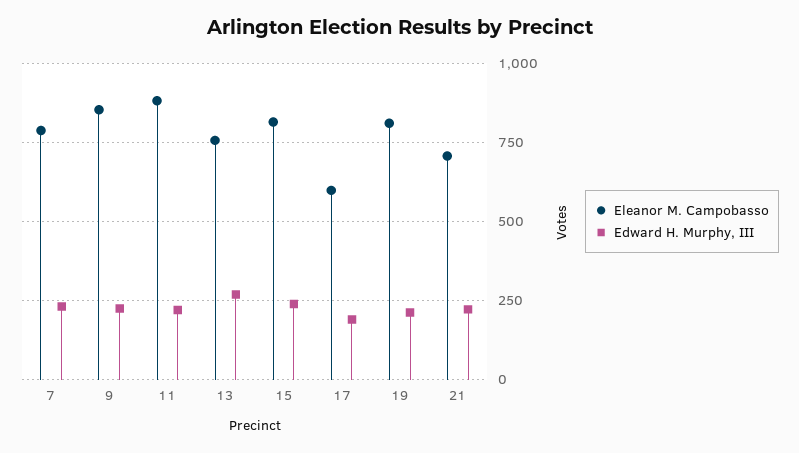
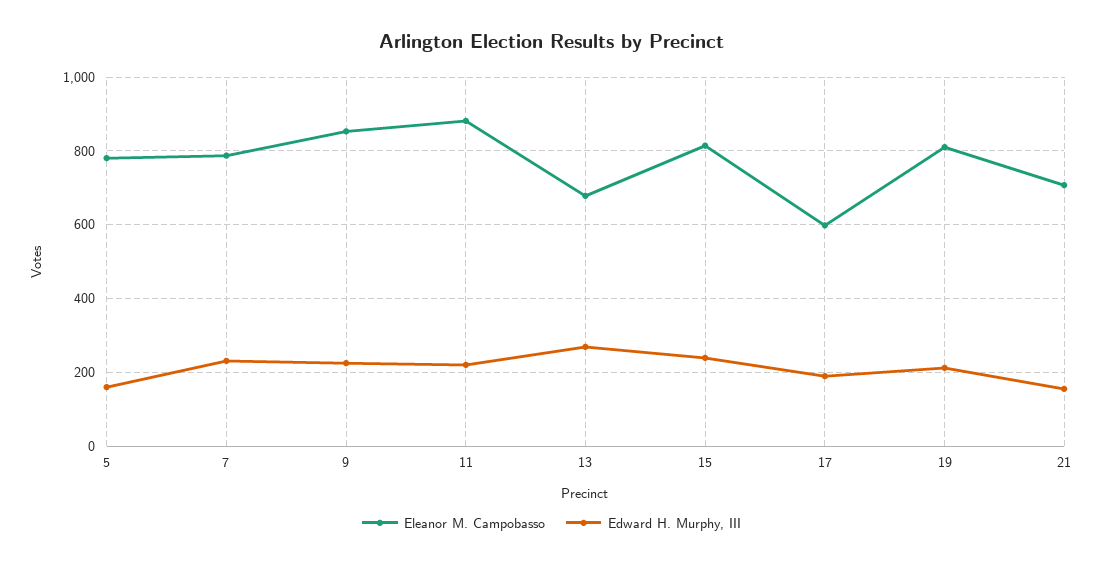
  {
    "Eleanor M. Campobasso": {
      "7": 780,
      "9": 860,
      "11": 880,
-     "13": 750,
+     "13": 680,
      "15": 820,
      "17": 600,
      "19": 820,
-     "21": 700
+     "21": 700,
+     "5": 780
    },
    "Edward H. Murphy, III": {
      "7": 240,
      "9": 220,
      "11": 220,
      "13": 260,
      "15": 240,
      "17": 200,
      "19": 220,
-     "21": 225
+     "21": 160,
+     "5": 160
    }
  }

